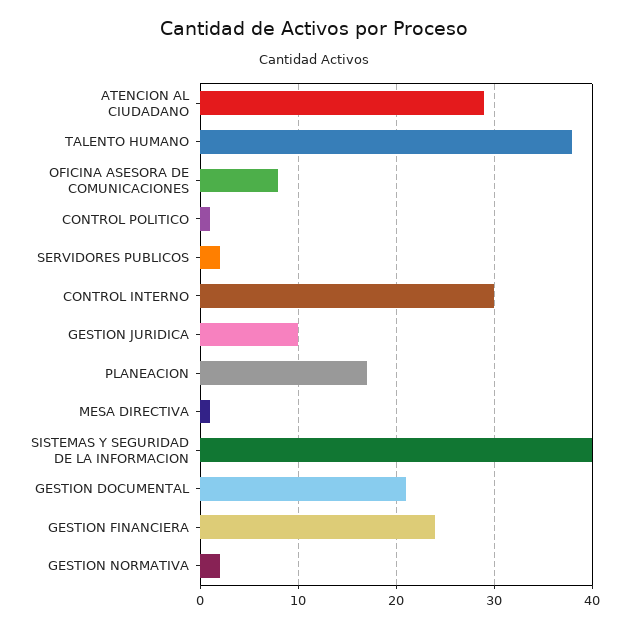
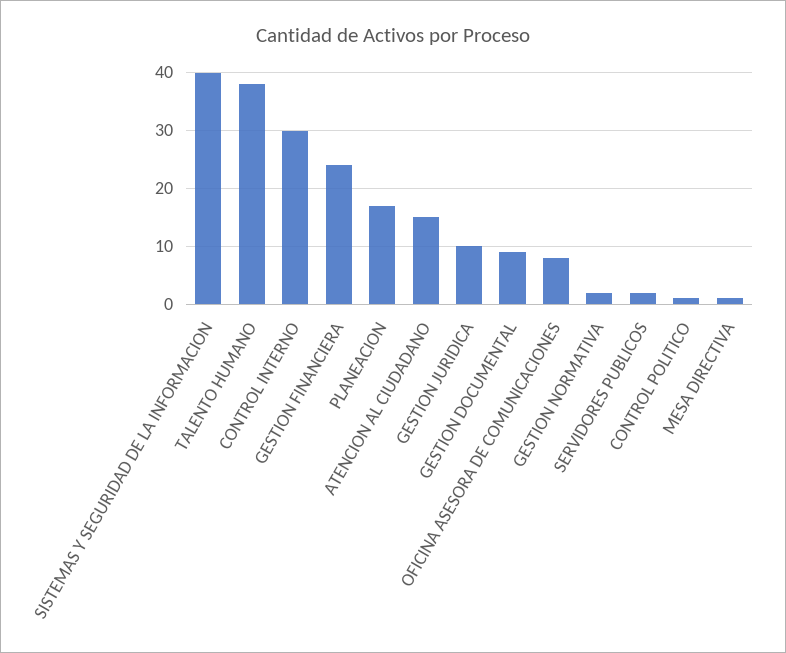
  {
-   "ATENCION AL CIUDADANO": 29,
+   "ATENCION AL CIUDADANO": 15,
    "TALENTO HUMANO": 38,
    "OFICINA ASESORA DE COMUNICACIONES": 8,
    "CONTROL POLITICO": 1,
    "SERVIDORES PUBLICOS": 2,
    "CONTROL INTERNO": 30,
    "GESTION JURIDICA": 10,
    "PLANEACION": 17,
    "MESA DIRECTIVA": 1,
    "SISTEMAS Y SEGURIDAD DE LA INFORMACION": 40,
-   "GESTION DOCUMENTAL": 21,
+   "GESTION DOCUMENTAL": 10,
    "GESTION FINANCIERA": 24,
    "GESTION NORMATIVA": 2
  }

